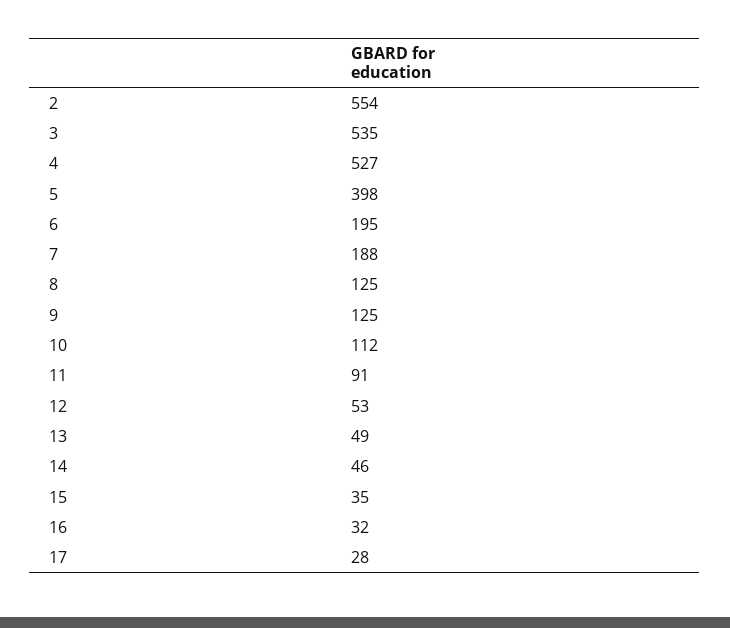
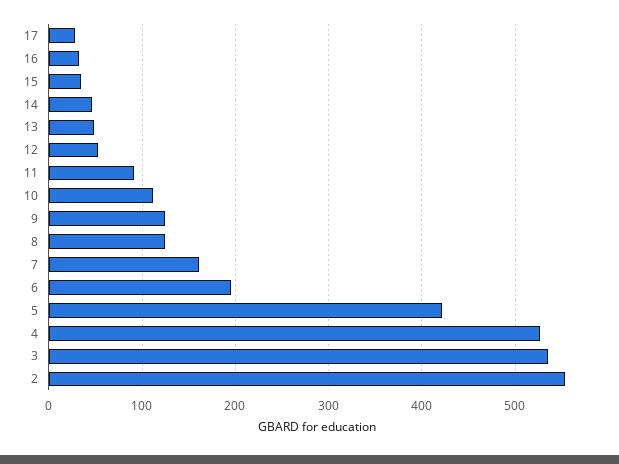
  {
    "2": 554,
    "3": 535,
    "4": 527,
-   "5": 398,
+   "5": 420,
    "6": 195,
-   "7": 188,
+   "7": 160,
    "8": 125,
    "9": 125,
    "10": 112,
    "11": 91,
    "12": 53,
    "13": 49,
    "14": 46,
    "15": 35,
    "16": 32,
    "17": 28
  }

